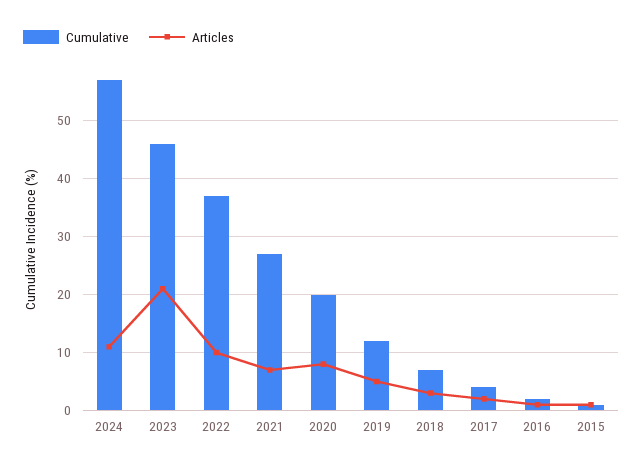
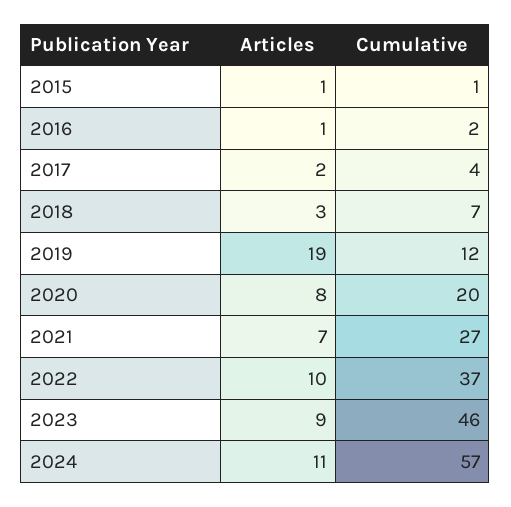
  {
    "Cumulative": {
      "2024": 57,
      "2023": 46,
      "2022": 37,
      "2021": 27,
      "2020": 20,
      "2019": 12,
      "2018": 7,
      "2017": 4,
      "2016": 2,
      "2015": 1
    },
    "Articles": {
      "2024": 11,
-     "2023": 20,
+     "2023": 9,
      "2022": 10,
      "2021": 7,
      "2020": 8,
-     "2019": 5,
+     "2019": 19,
      "2018": 3,
      "2017": 2,
      "2016": 1,
      "2015": 1
    }
  }

